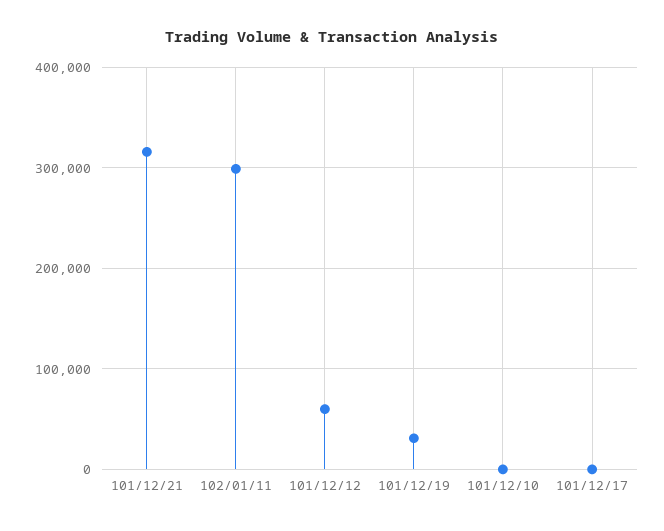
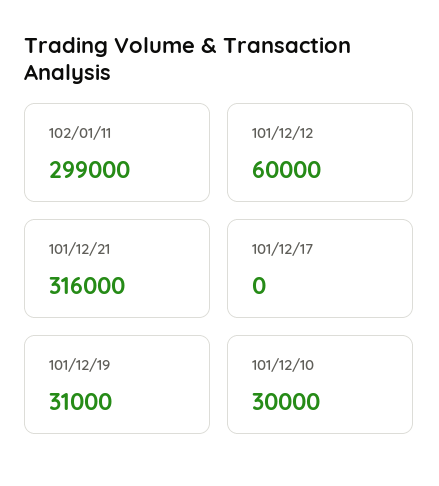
  {
    "101/12/21": 316000,
    "102/01/11": 299000,
    "101/12/12": 60000,
    "101/12/19": 31000,
-   "101/12/10": 0,
+   "101/12/10": 30000,
    "101/12/17": 0
  }

